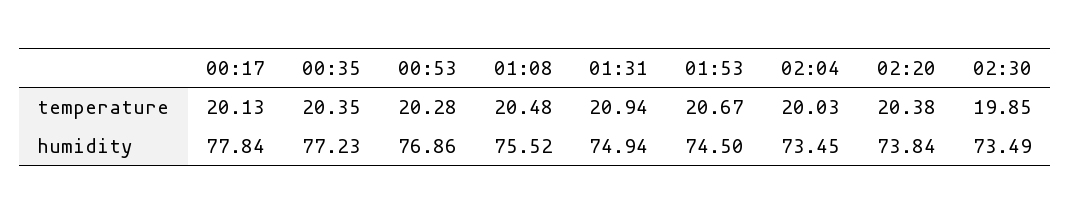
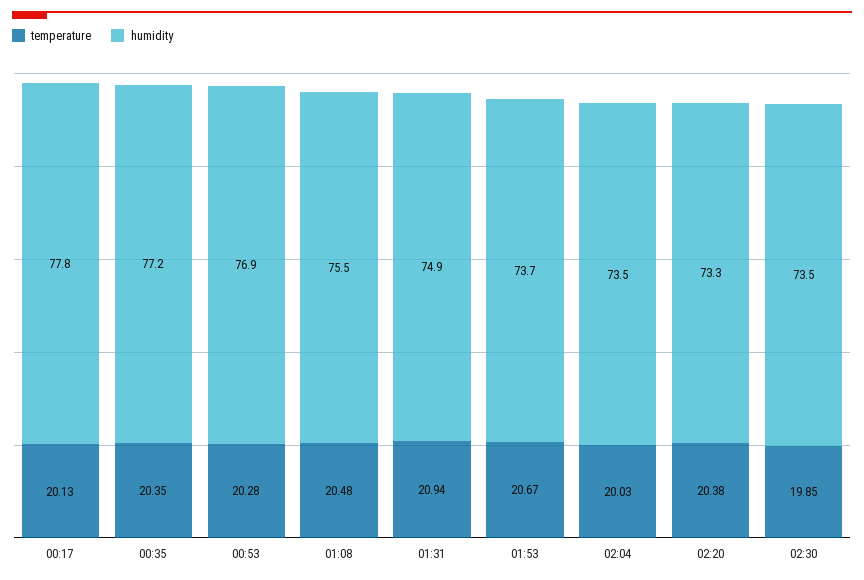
  {
    "temperature": {
      "00:17": 20.13,
      "00:35": 20.35,
      "00:53": 20.28,
      "01:08": 20.48,
      "01:31": 20.94,
      "01:53": 20.67,
      "02:04": 20.03,
      "02:20": 20.38,
      "02:30": 19.85
    },
    "humidity": {
      "00:17": 77.84,
      "00:35": 77.23,
      "00:53": 76.86,
      "01:08": 75.52,
      "01:31": 74.94,
-     "01:53": 74.5,
+     "01:53": 73.7,
      "02:04": 73.45,
-     "02:20": 73.84,
+     "02:20": 73.3,
      "02:30": 73.49
    }
  }

